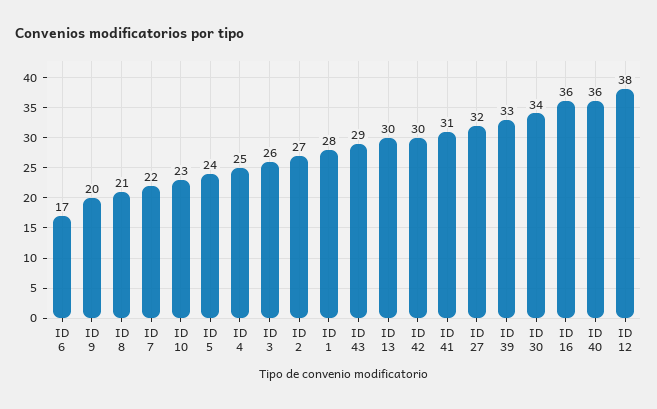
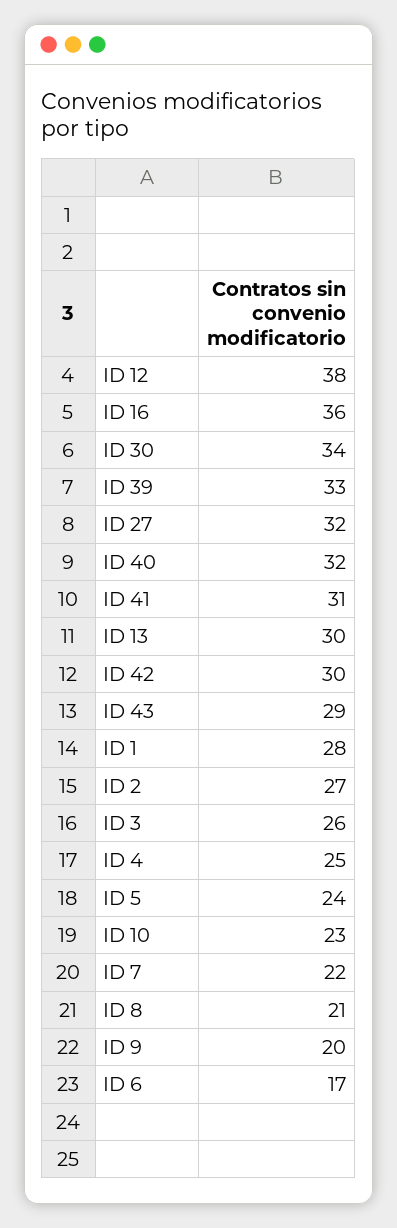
  {
    "ID 6": 17,
    "ID 9": 20,
    "ID 8": 21,
    "ID 7": 22,
    "ID 10": 23,
    "ID 5": 24,
    "ID 4": 25,
    "ID 3": 26,
    "ID 2": 27,
    "ID 1": 28,
    "ID 43": 29,
    "ID 13": 30,
    "ID 42": 30,
    "ID 41": 31,
    "ID 27": 32,
    "ID 39": 33,
    "ID 30": 34,
    "ID 16": 36,
-   "ID 40": 36,
+   "ID 40": 32,
    "ID 12": 38
  }

